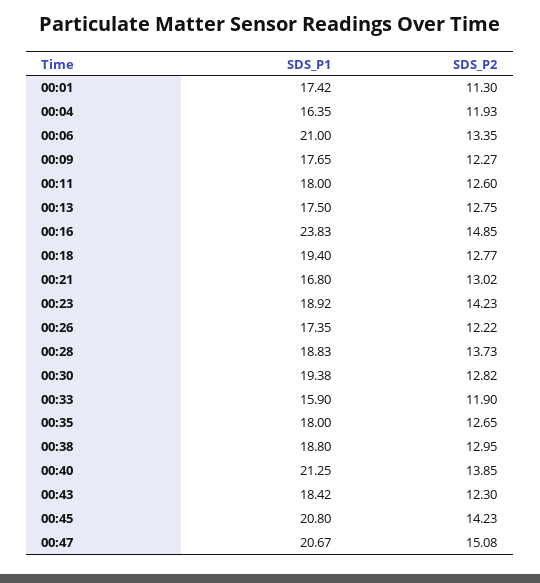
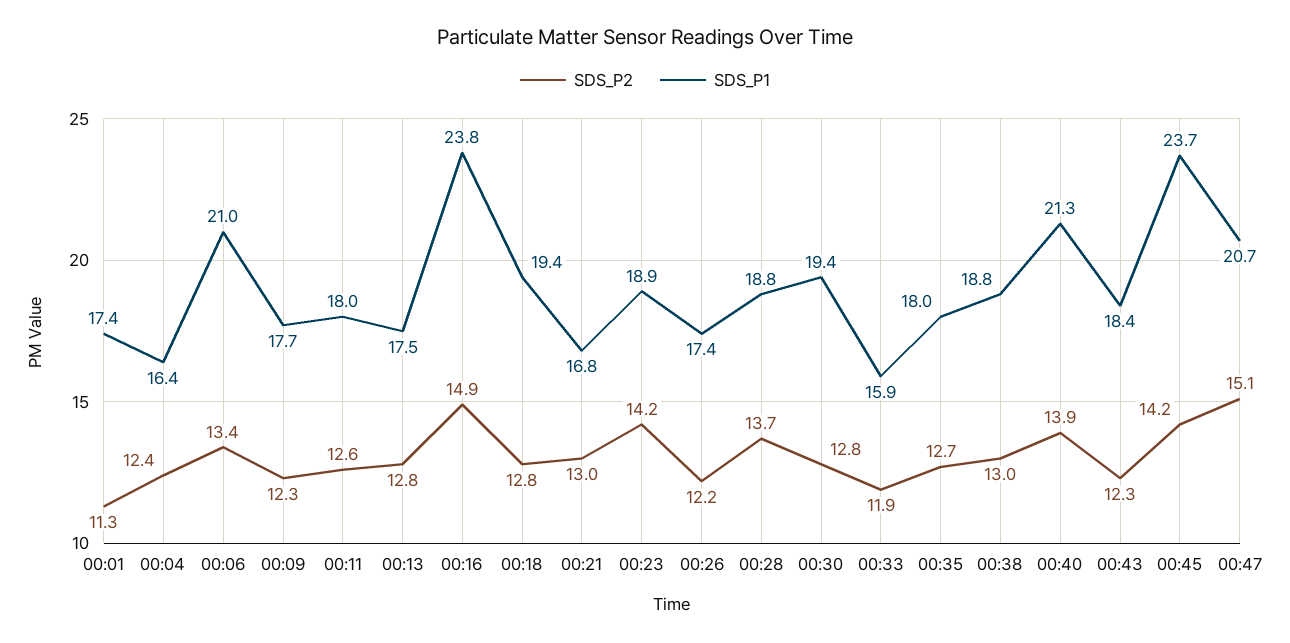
  {
    "SDS_P1": {
      "00:01": 17.42,
      "00:04": 16.35,
      "00:06": 21,
      "00:09": 17.65,
      "00:11": 18,
      "00:13": 17.5,
      "00:16": 23.83,
      "00:18": 19.4,
      "00:21": 16.8,
      "00:23": 18.92,
      "00:26": 17.35,
      "00:28": 18.83,
      "00:30": 19.38,
      "00:33": 15.9,
      "00:35": 18,
      "00:38": 18.8,
      "00:40": 21.25,
      "00:43": 18.42,
-     "00:45": 20.8,
+     "00:45": 23.7,
      "00:47": 20.67
    },
    "SDS_P2": {
      "00:01": 11.3,
-     "00:04": 11.93,
+     "00:04": 12.4,
      "00:06": 13.35,
      "00:09": 12.27,
      "00:11": 12.6,
      "00:13": 12.75,
      "00:16": 14.85,
      "00:18": 12.77,
      "00:21": 13.02,
      "00:23": 14.23,
      "00:26": 12.22,
      "00:28": 13.73,
      "00:30": 12.82,
      "00:33": 11.9,
      "00:35": 12.65,
      "00:38": 12.95,
      "00:40": 13.85,
      "00:43": 12.3,
      "00:45": 14.23,
      "00:47": 15.08
    }
  }

